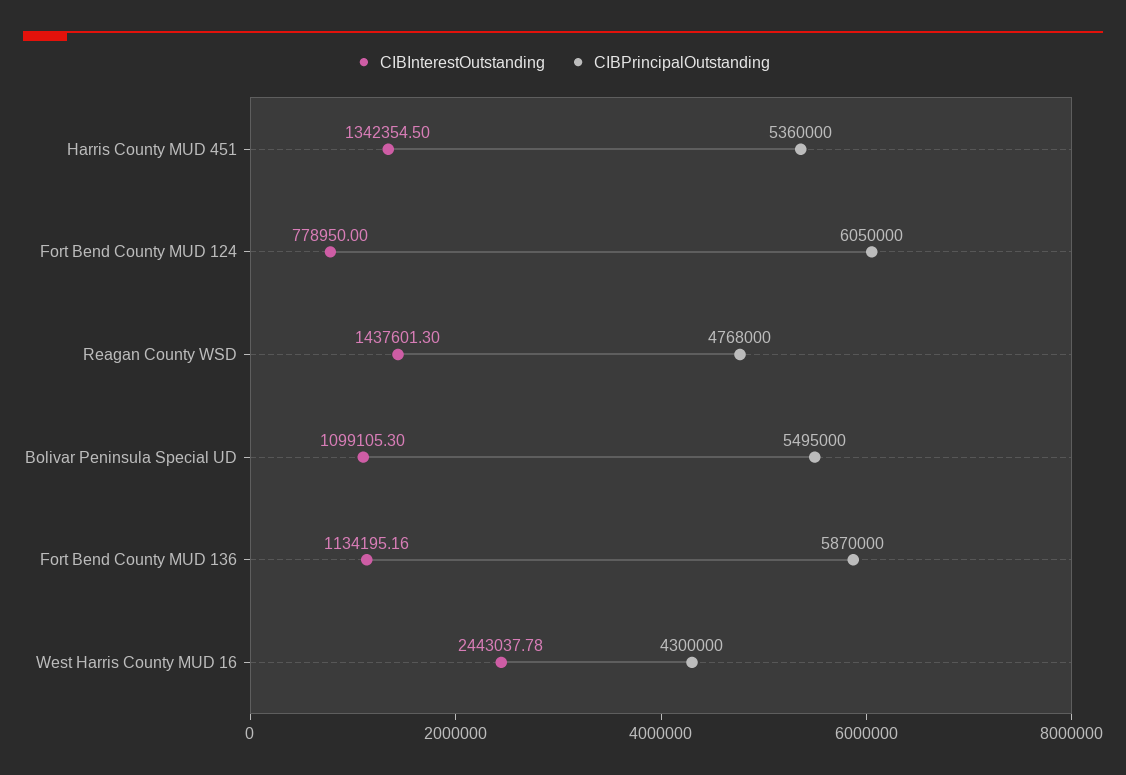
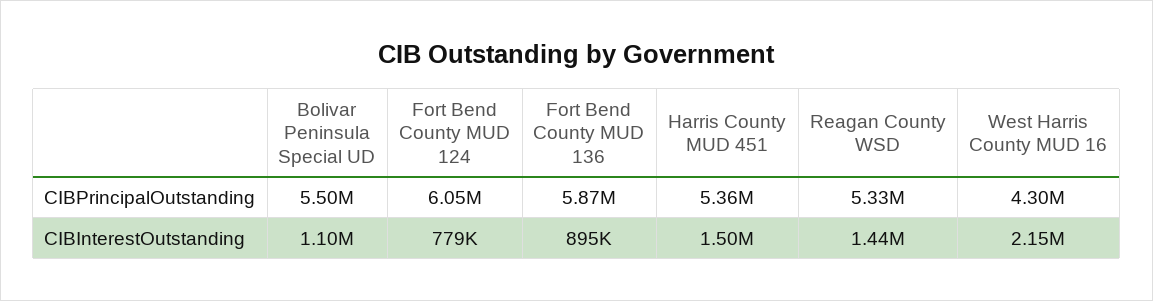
  {
    "CIBInterestOutstanding": {
-     "Harris County MUD 451": 1342354.5,
+     "Harris County MUD 451": 1500000,
      "Fort Bend County MUD 124": 778950,
      "Reagan County WSD": 1437601.3,
      "Bolivar Peninsula Special UD": 1099105.3,
-     "Fort Bend County MUD 136": 1134195.16,
+     "Fort Bend County MUD 136": 895000,
-     "West Harris County MUD 16": 2443037.78
+     "West Harris County MUD 16": 2150000
    },
    "CIBPrincipalOutstanding": {
      "Harris County MUD 451": 5360000,
      "Fort Bend County MUD 124": 6050000,
-     "Reagan County WSD": 4768000,
+     "Reagan County WSD": 5330000,
      "Bolivar Peninsula Special UD": 5495000,
      "Fort Bend County MUD 136": 5870000,
      "West Harris County MUD 16": 4300000
    }
  }

